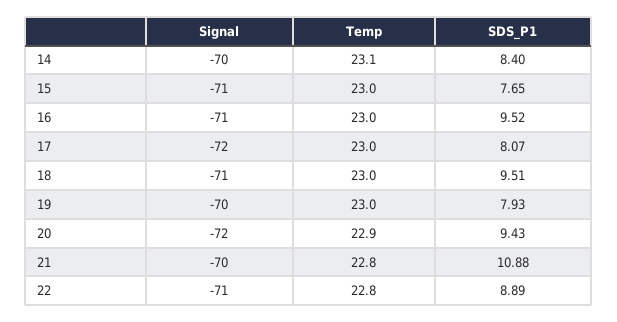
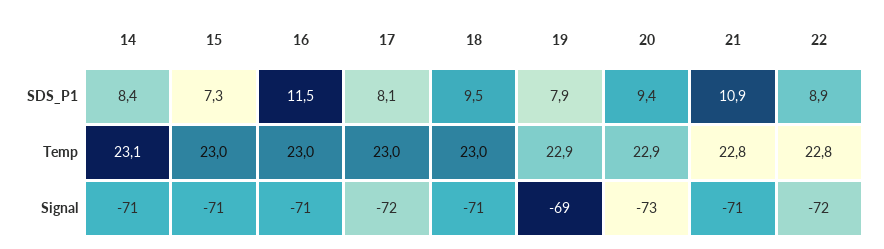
  {
    "Signal": {
-     "14": -70,
+     "14": -71,
      "15": -71,
      "16": -71,
      "17": -72,
      "18": -71,
-     "19": -70,
+     "19": -69,
-     "20": -72,
+     "20": -73,
-     "21": -70,
+     "21": -71,
-     "22": -71
+     "22": -72
    },
    "Temp": {
      "14": 23.1,
      "15": 23,
      "16": 23,
      "17": 23,
      "18": 23,
-     "19": 23,
+     "19": 22.9,
      "20": 22.9,
      "21": 22.8,
      "22": 22.8
    },
    "SDS_P1": {
      "14": 8.4,
-     "15": 7.65,
+     "15": 7.3,
-     "16": 9.52,
+     "16": 11.5,
      "17": 8.07,
      "18": 9.51,
      "19": 7.93,
      "20": 9.43,
      "21": 10.88,
      "22": 8.89
    }
  }

